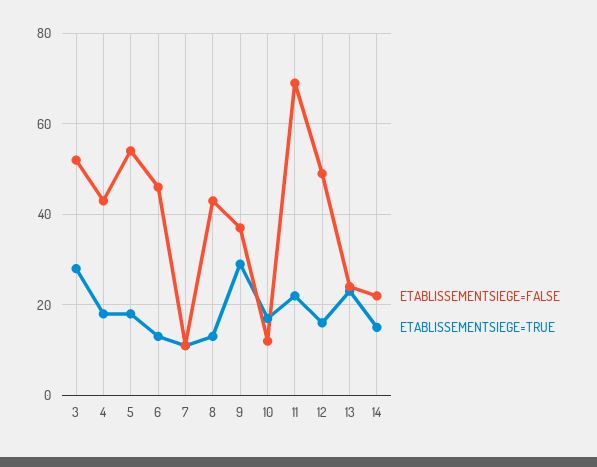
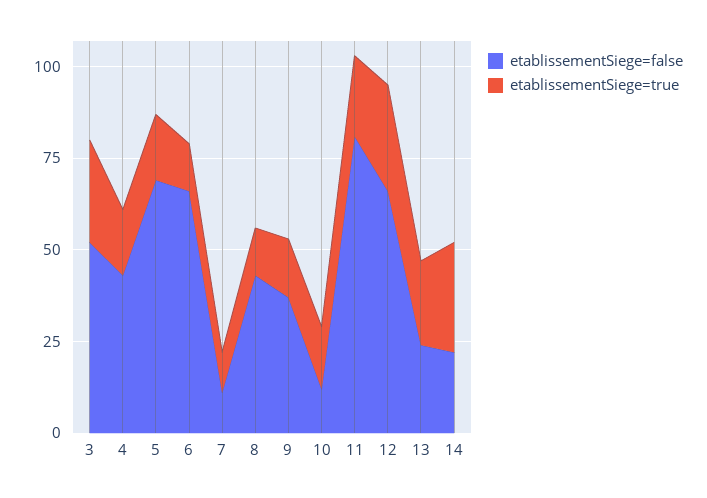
  {
    "ETABLISSEMENTSIEGE=FALSE": {
      "3": 50,
      "4": 45,
-     "5": 55,
+     "5": 70,
-     "6": 45,
+     "6": 65,
      "7": 10,
      "8": 45,
      "9": 35,
      "10": 10,
-     "11": 70,
+     "11": 80,
-     "12": 50,
+     "12": 65,
      "13": 25,
      "14": 20
    },
    "ETABLISSEMENTSIEGE=TRUE": {
      "3": 30,
      "4": 20,
      "5": 20,
      "6": 15,
      "7": 10,
      "8": 15,
-     "9": 30,
+     "9": 15,
      "10": 15,
      "11": 20,
-     "12": 15,
+     "12": 30,
      "13": 25,
-     "14": 15
+     "14": 30
    }
  }

